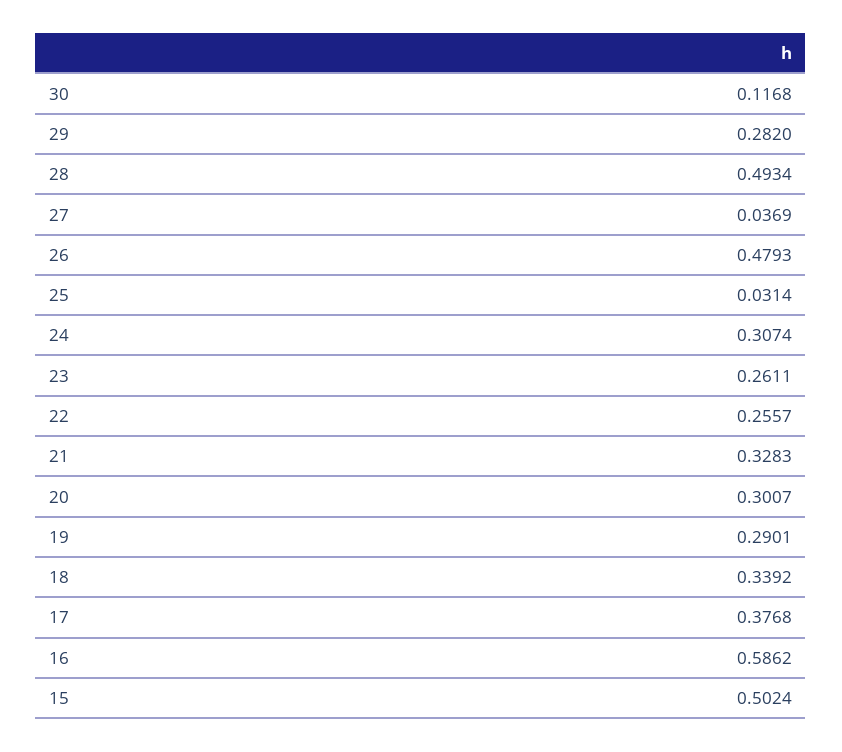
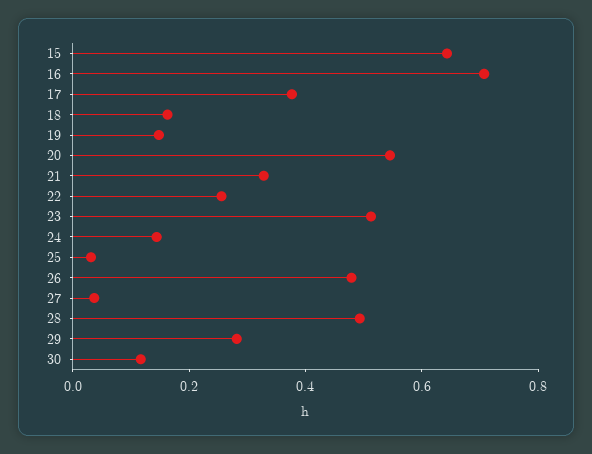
  {
    "30": 0.1168,
    "29": 0.282,
    "28": 0.4934,
    "27": 0.0369,
    "26": 0.4793,
    "25": 0.0314,
-   "24": 0.3074,
+   "24": 0.15,
-   "23": 0.2611,
+   "23": 0.5,
    "22": 0.2557,
    "21": 0.3283,
-   "20": 0.3007,
+   "20": 0.55,
-   "19": 0.2901,
+   "19": 0.15,
-   "18": 0.3392,
+   "18": 0.15,
    "17": 0.3768,
-   "16": 0.5862,
+   "16": 0.7,
-   "15": 0.5024
+   "15": 0.65
  }

